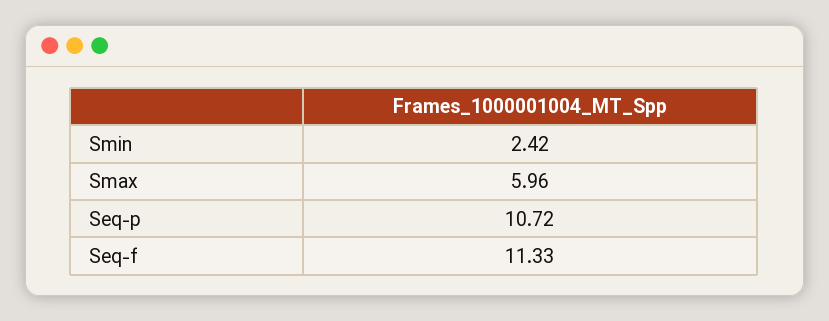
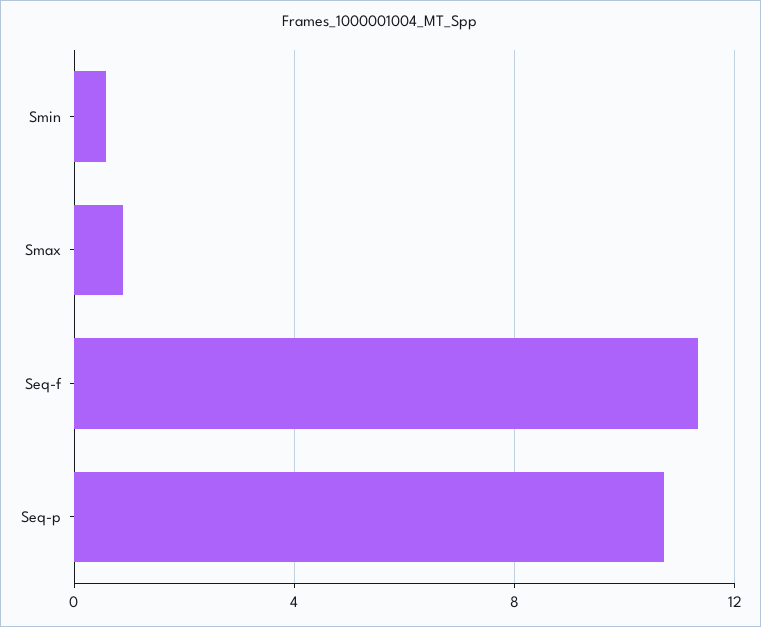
  {
-   "Smin": 2.42,
+   "Smin": 0.5,
-   "Smax": 5.96,
+   "Smax": 1,
    "Seq-p": 10.72,
    "Seq-f": 11.33
  }

